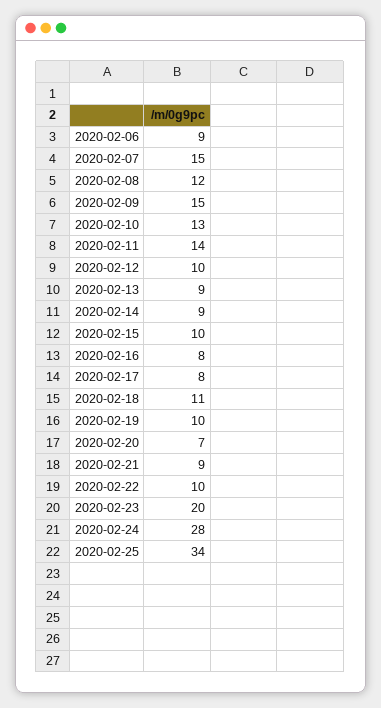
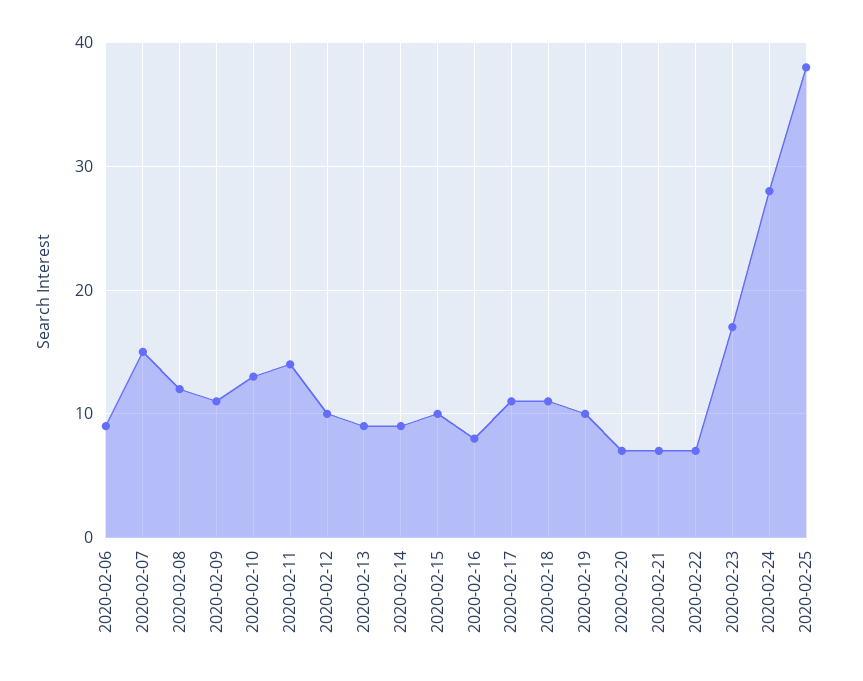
  {
    "2020-02-06": 9,
    "2020-02-07": 15,
    "2020-02-08": 12,
-   "2020-02-09": 15,
+   "2020-02-09": 11,
    "2020-02-10": 13,
    "2020-02-11": 14,
    "2020-02-12": 10,
    "2020-02-13": 9,
    "2020-02-14": 9,
    "2020-02-15": 10,
    "2020-02-16": 8,
-   "2020-02-17": 8,
+   "2020-02-17": 11,
    "2020-02-18": 11,
    "2020-02-19": 10,
    "2020-02-20": 7,
-   "2020-02-21": 9,
+   "2020-02-21": 7,
-   "2020-02-22": 10,
+   "2020-02-22": 7,
-   "2020-02-23": 20,
+   "2020-02-23": 17,
    "2020-02-24": 28,
-   "2020-02-25": 34
+   "2020-02-25": 38
  }

